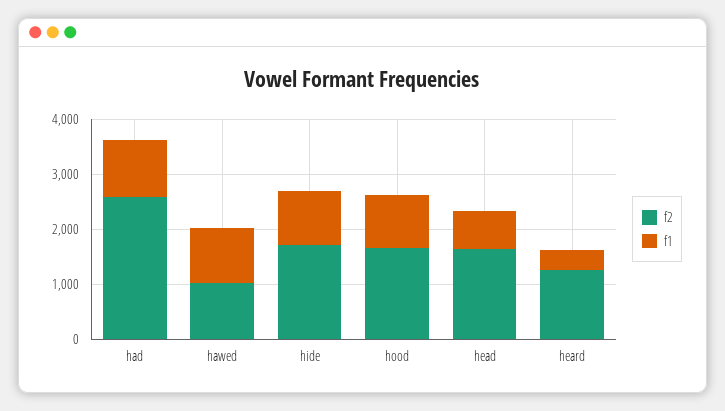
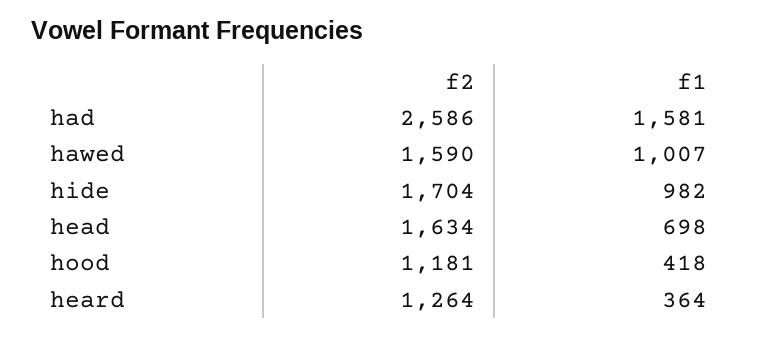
  {
    "f2": {
      "had": 2586,
-     "hawed": 1000,
+     "hawed": 1590,
      "hide": 1704,
-     "hood": 1600,
+     "hood": 1181,
      "head": 1634,
      "heard": 1264
    },
    "f1": {
-     "had": 1000,
+     "had": 1581,
      "hawed": 1007,
      "hide": 982,
-     "hood": 1000,
+     "hood": 418,
      "head": 698,
      "heard": 364
    }
  }

